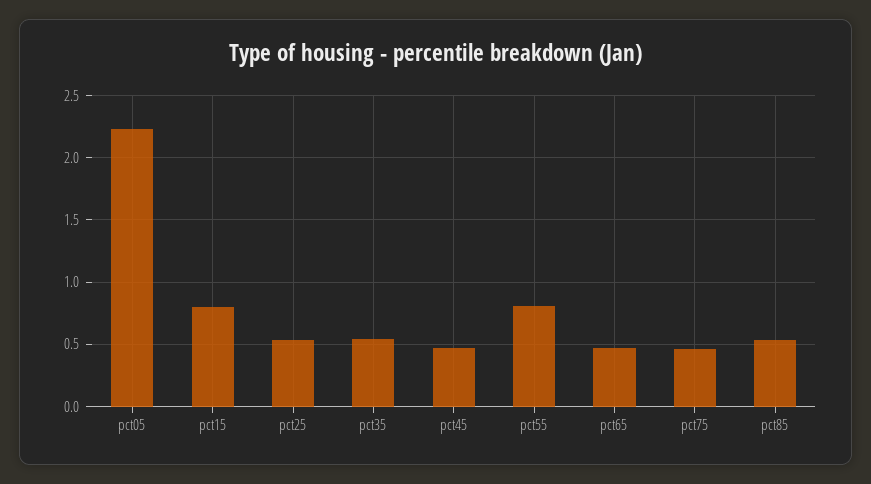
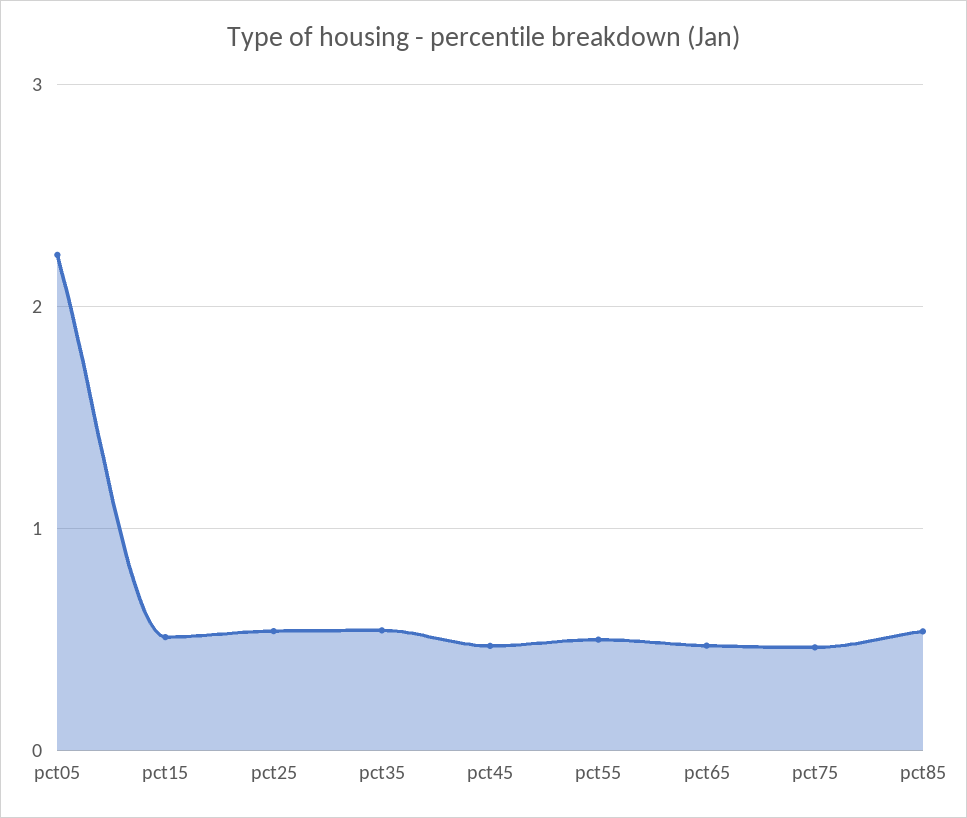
  {
    "pct05": 2.25,
-   "pct15": 0.8,
+   "pct15": 0.5,
    "pct25": 0.55,
    "pct35": 0.55,
    "pct45": 0.45,
-   "pct55": 0.8,
+   "pct55": 0.5,
    "pct65": 0.45,
    "pct75": 0.45,
    "pct85": 0.55
  }

